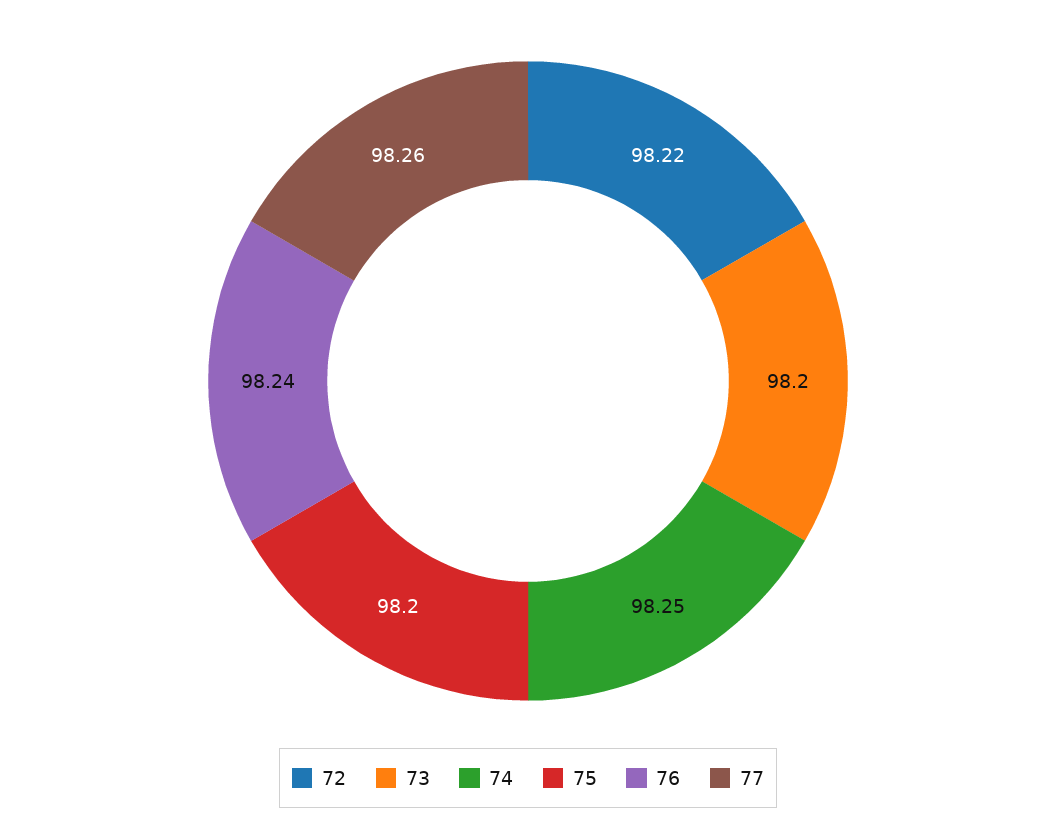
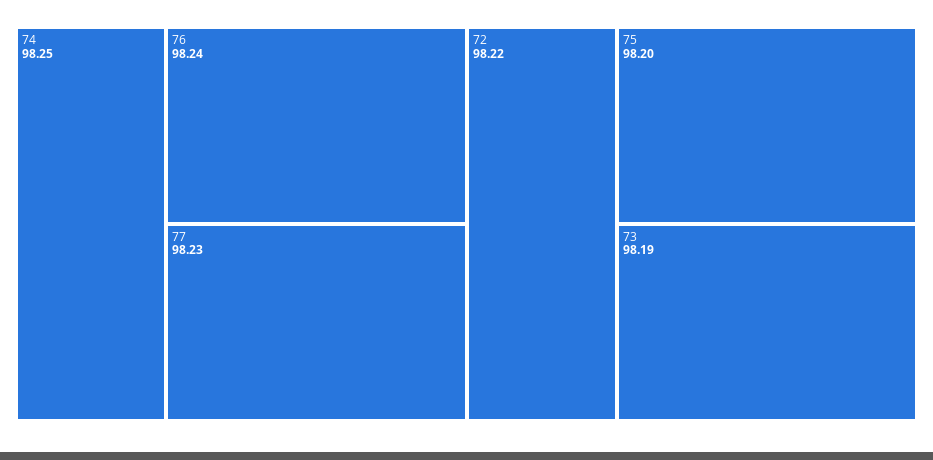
  {
    "72": 98.22,
-   "73": 98.2,
+   "73": 98.19,
    "74": 98.25,
    "75": 98.2,
    "76": 98.24,
-   "77": 98.26
+   "77": 98.23
  }

